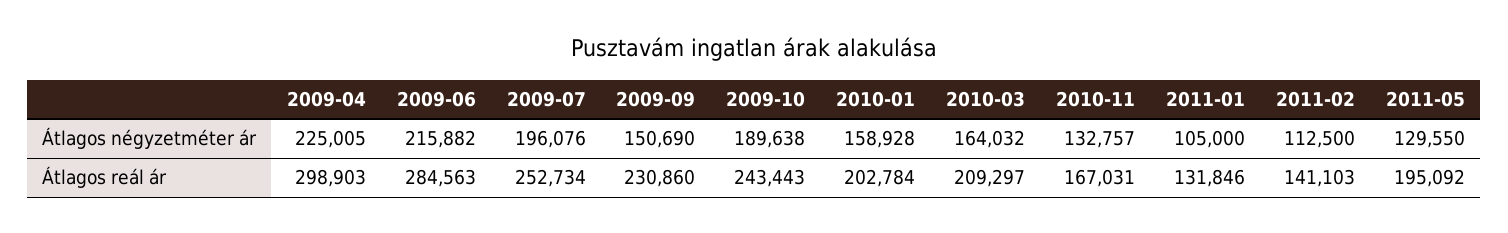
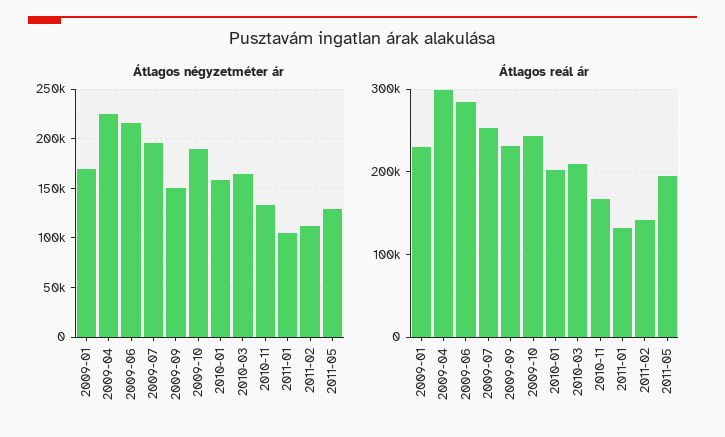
  {
    "Átlagos négyzetméter ár": {
      "2009-04": 225005,
      "2009-06": 215882,
      "2009-07": 196076,
      "2009-09": 150690,
      "2009-10": 189638,
      "2010-01": 158928,
      "2010-03": 164032,
      "2010-11": 132757,
      "2011-01": 105000,
      "2011-02": 112500,
-     "2011-05": 129550
+     "2011-05": 129550,
+     "2009-01": 170000
    },
    "Átlagos reál ár": {
      "2009-04": 298903,
      "2009-06": 284563,
      "2009-07": 252734,
      "2009-09": 230860,
      "2009-10": 243443,
      "2010-01": 202784,
      "2010-03": 209297,
      "2010-11": 167031,
      "2011-01": 131846,
      "2011-02": 141103,
-     "2011-05": 195092
+     "2011-05": 195092,
+     "2009-01": 230000
    }
  }

